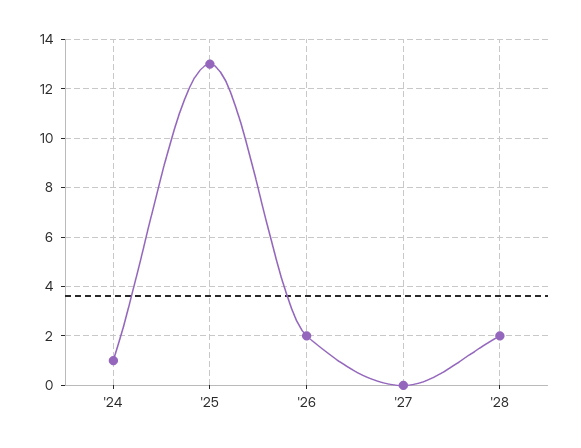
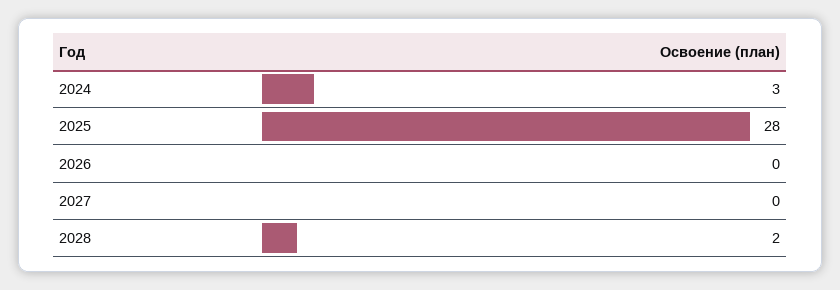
  {
-   "'24": 1,
+   "'24": 3,
-   "'25": 13,
+   "'25": 28,
-   "'26": 2,
+   "'26": 0,
    "'27": 0,
    "'28": 2
  }

